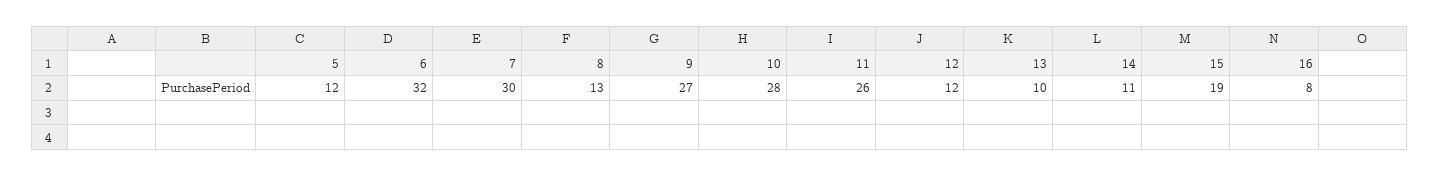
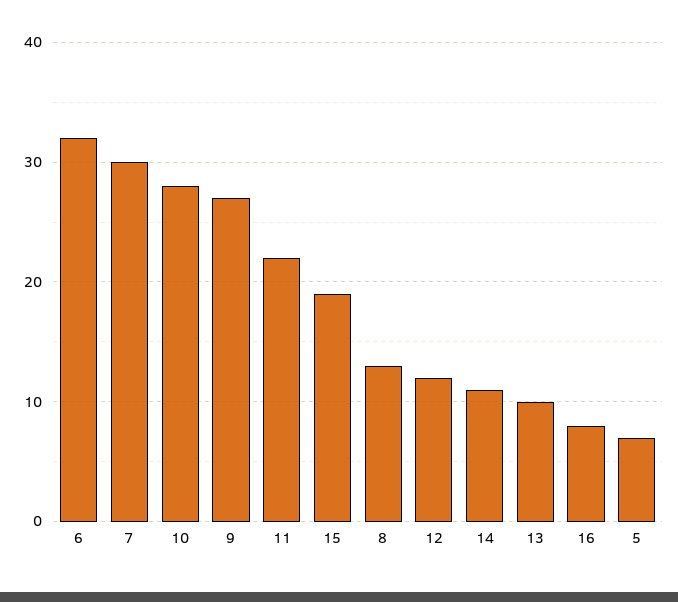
  {
-   "5": 12,
+   "5": 7,
    "6": 32,
    "7": 30,
    "8": 13,
    "9": 27,
    "10": 28,
-   "11": 26,
+   "11": 22,
    "12": 12,
    "13": 10,
    "14": 11,
    "15": 19,
    "16": 8
  }

